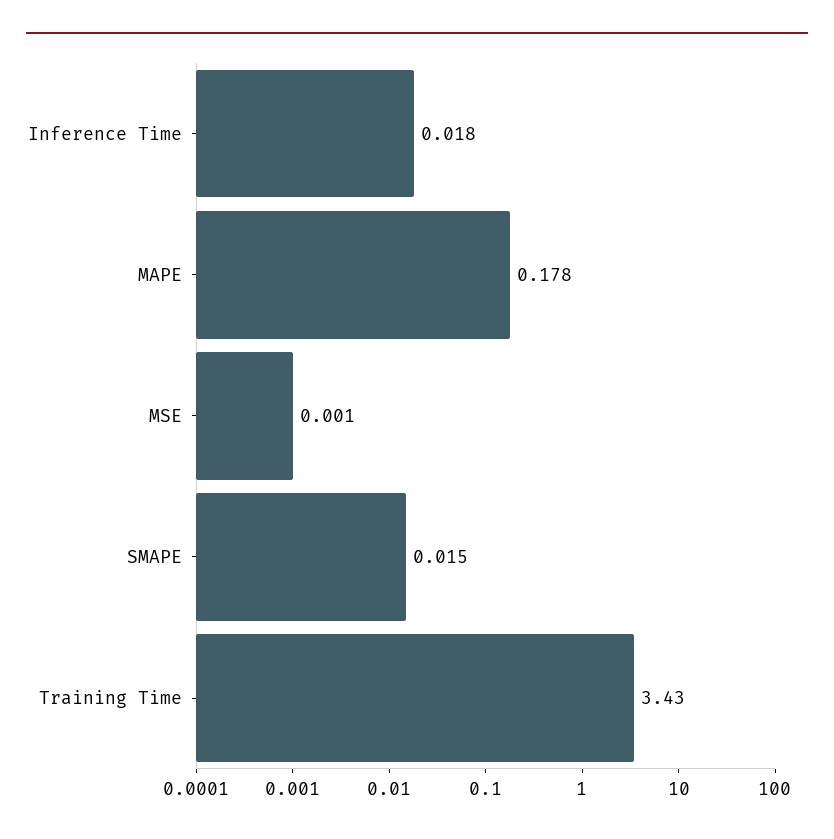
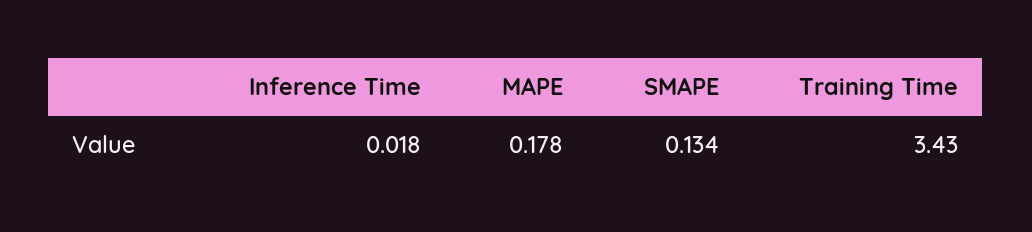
  {
    "Inference Time": 0.018,
    "MAPE": 0.178,
-   "MSE": 0.001,
-   "SMAPE": 0.015,
+   "SMAPE": 0.134,
    "Training Time": 3.43
  }

